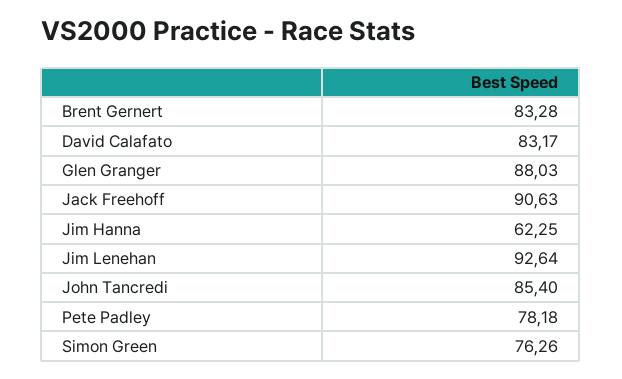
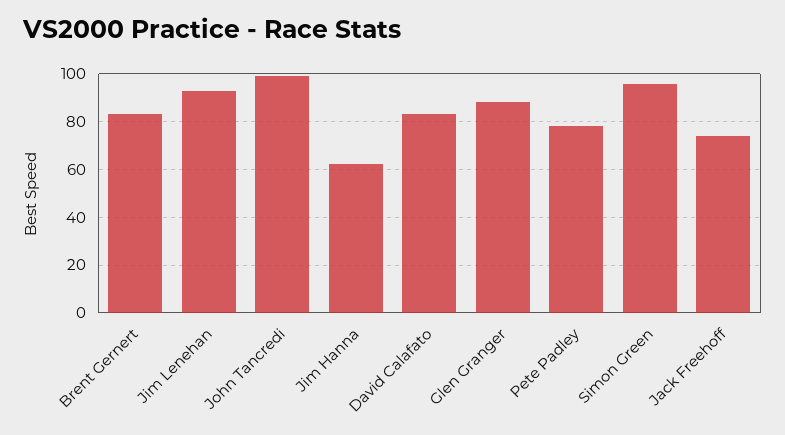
  {
    "Brent Gernert": 83.28,
    "David Calafato": 83.17,
    "Glen Granger": 88.03,
-   "Jack Freehoff": 90.63,
+   "Jack Freehoff": 75,
    "Jim Hanna": 62.25,
    "Jim Lenehan": 92.64,
-   "John Tancredi": 85.4,
+   "John Tancredi": 100,
    "Pete Padley": 78.18,
-   "Simon Green": 76.26
+   "Simon Green": 95
  }

